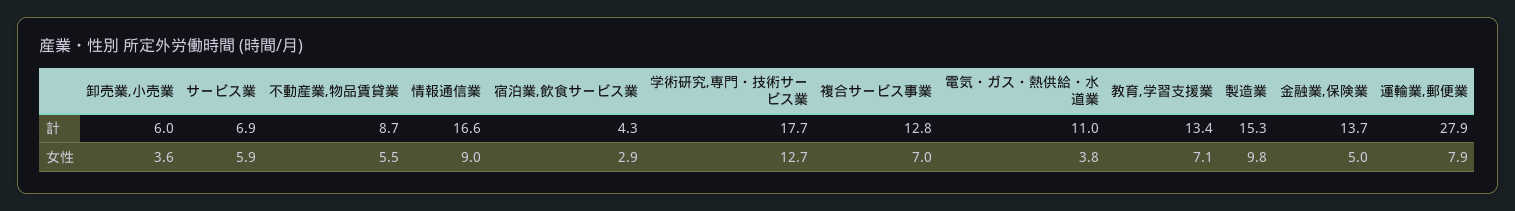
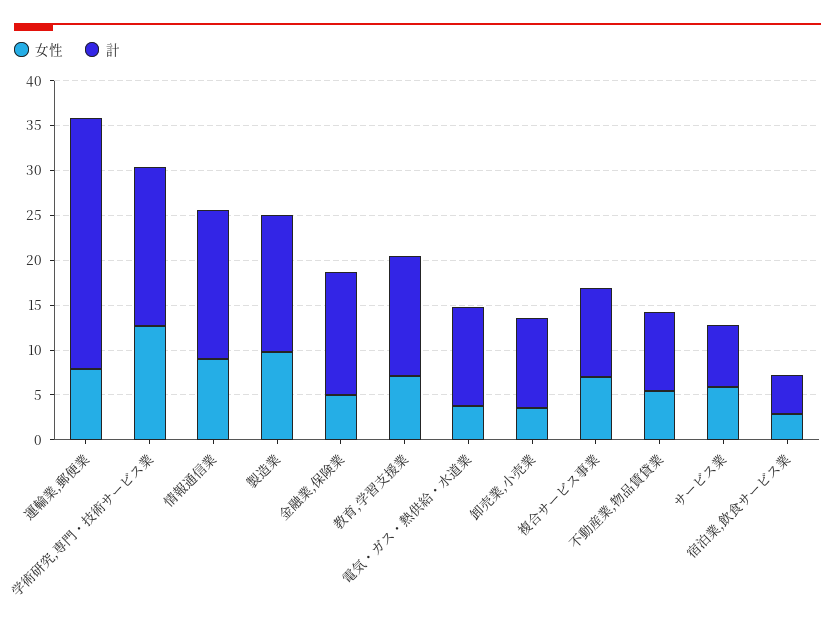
  {
    "計": {
-     "卸売業,小売業": 6,
+     "卸売業,小売業": 10,
      "サービス業": 6.9,
      "不動産業,物品賃貸業": 8.7,
      "情報通信業": 16.6,
      "宿泊業,飲食サービス業": 4.3,
      "学術研究,専門・技術サービス業": 17.7,
-     "複合サービス事業": 12.8,
+     "複合サービス事業": 10,
      "電気・ガス・熱供給・水道業": 11,
      "教育,学習支援業": 13.4,
      "製造業": 15.3,
      "金融業,保険業": 13.7,
      "運輸業,郵便業": 27.9
    },
    "女性": {
      "卸売業,小売業": 3.6,
      "サービス業": 5.9,
      "不動産業,物品賃貸業": 5.5,
      "情報通信業": 9,
      "宿泊業,飲食サービス業": 2.9,
      "学術研究,専門・技術サービス業": 12.7,
      "複合サービス事業": 7,
      "電気・ガス・熱供給・水道業": 3.8,
      "教育,学習支援業": 7.1,
      "製造業": 9.8,
      "金融業,保険業": 5,
      "運輸業,郵便業": 7.9
    }
  }

